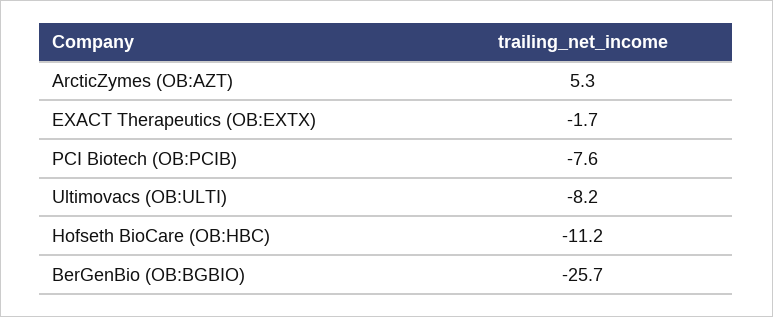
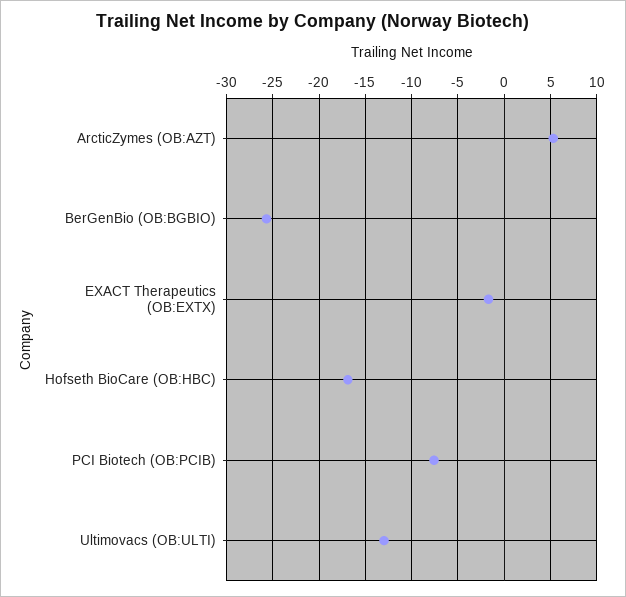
  {
    "ArcticZymes (OB:AZT)": 5.3,
    "EXACT Therapeutics (OB:EXTX)": -1.7,
    "PCI Biotech (OB:PCIB)": -7.6,
-   "Ultimovacs (OB:ULTI)": -8.2,
+   "Ultimovacs (OB:ULTI)": -13,
-   "Hofseth BioCare (OB:HBC)": -11.2,
+   "Hofseth BioCare (OB:HBC)": -17,
    "BerGenBio (OB:BGBIO)": -25.7
  }

